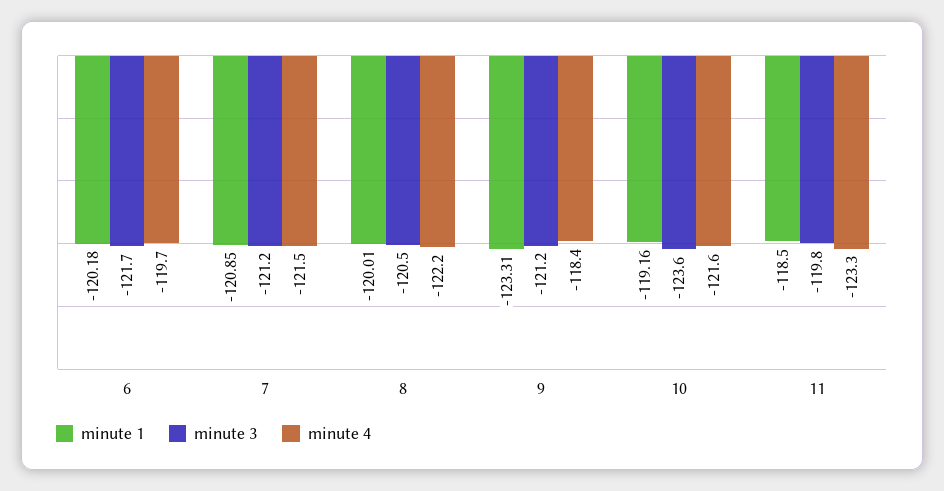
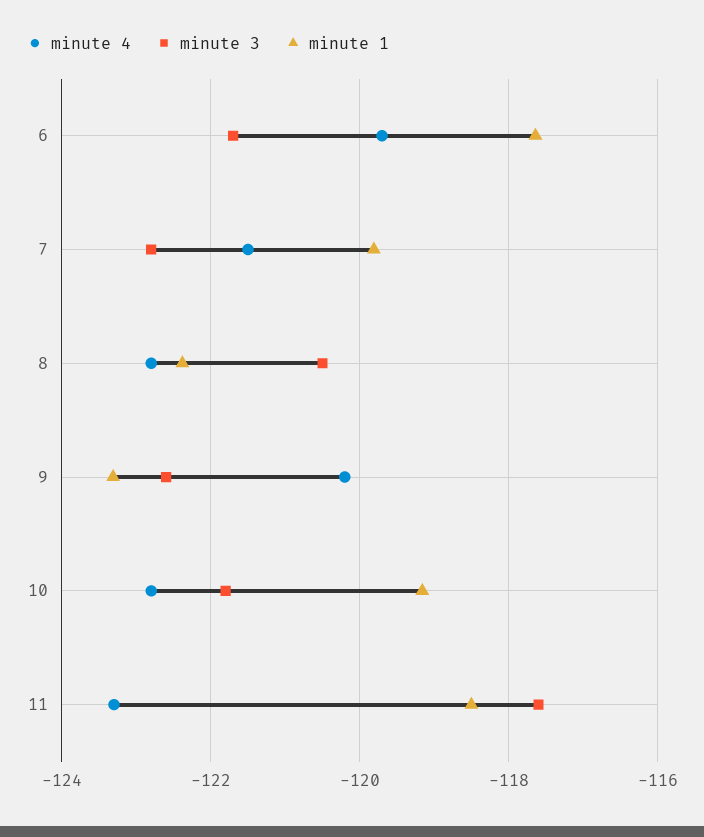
  {
    "minute 1": {
-     "6": -120.18,
+     "6": -117.6,
-     "7": -120.85,
+     "7": -119.8,
-     "8": -120.01,
+     "8": -122.4,
      "9": -123.31,
      "10": -119.16,
      "11": -118.5
    },
    "minute 3": {
      "6": -121.7,
-     "7": -121.2,
+     "7": -122.8,
      "8": -120.5,
-     "9": -121.2,
+     "9": -122.6,
-     "10": -123.6,
+     "10": -121.8,
-     "11": -119.8
+     "11": -117.6
    },
    "minute 4": {
      "6": -119.7,
      "7": -121.5,
-     "8": -122.2,
+     "8": -122.8,
-     "9": -118.4,
+     "9": -120.2,
-     "10": -121.6,
+     "10": -122.8,
      "11": -123.3
    }
  }

